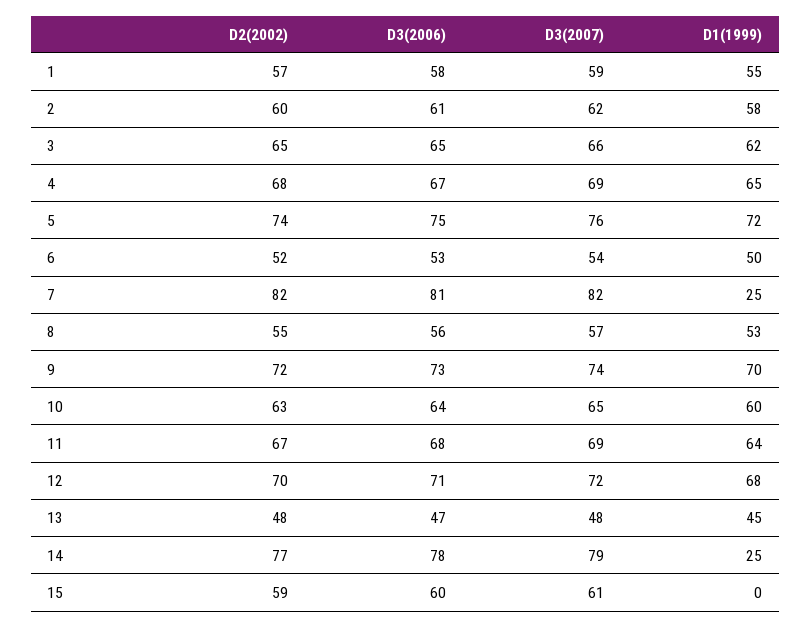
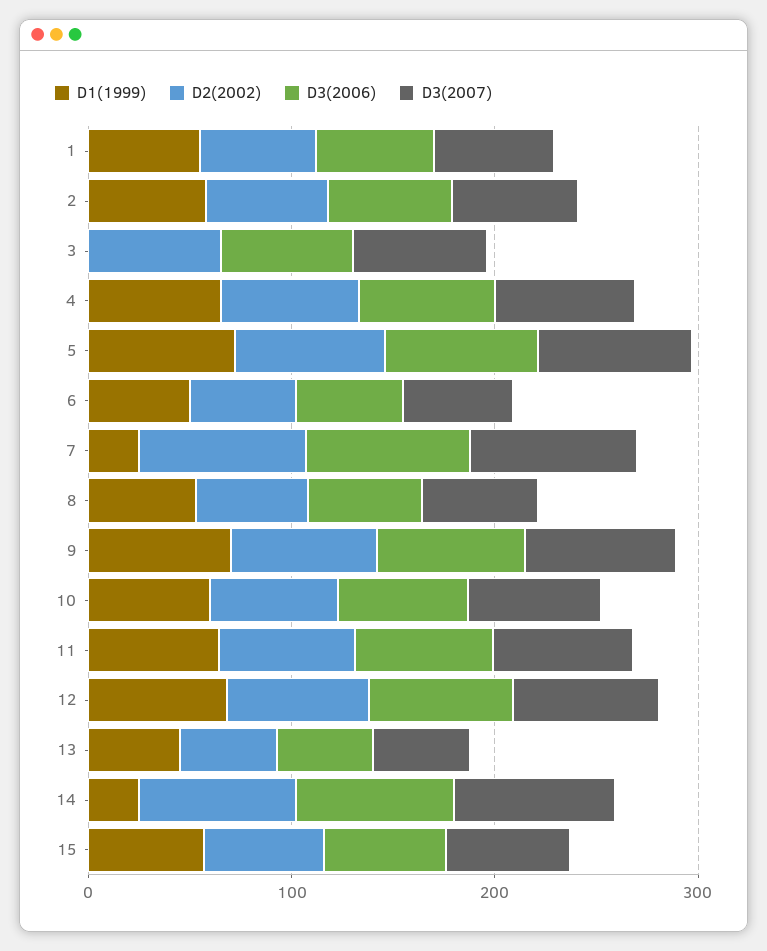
  {
    "D2(2002)": {
      "1": 57,
      "2": 60,
      "3": 65,
      "4": 68,
      "5": 74,
      "6": 52,
      "7": 82,
      "8": 55,
      "9": 72,
      "10": 63,
      "11": 67,
      "12": 70,
      "13": 48,
      "14": 77,
      "15": 59
    },
    "D3(2006)": {
      "1": 58,
      "2": 61,
      "3": 65,
      "4": 67,
      "5": 75,
      "6": 53,
      "7": 81,
      "8": 56,
      "9": 73,
      "10": 64,
      "11": 68,
      "12": 71,
      "13": 47,
      "14": 78,
      "15": 60
    },
    "D3(2007)": {
      "1": 59,
      "2": 62,
      "3": 66,
      "4": 69,
      "5": 76,
      "6": 54,
      "7": 82,
      "8": 57,
      "9": 74,
      "10": 65,
      "11": 69,
      "12": 72,
      "13": 48,
      "14": 79,
      "15": 61
    },
    "D1(1999)": {
      "1": 55,
      "2": 58,
-     "3": 62,
+     "3": 0,
      "4": 65,
      "5": 72,
      "6": 50,
      "7": 25,
      "8": 53,
      "9": 70,
      "10": 60,
      "11": 64,
      "12": 68,
      "13": 45,
      "14": 25,
-     "15": 0
+     "15": 60
    }
  }

